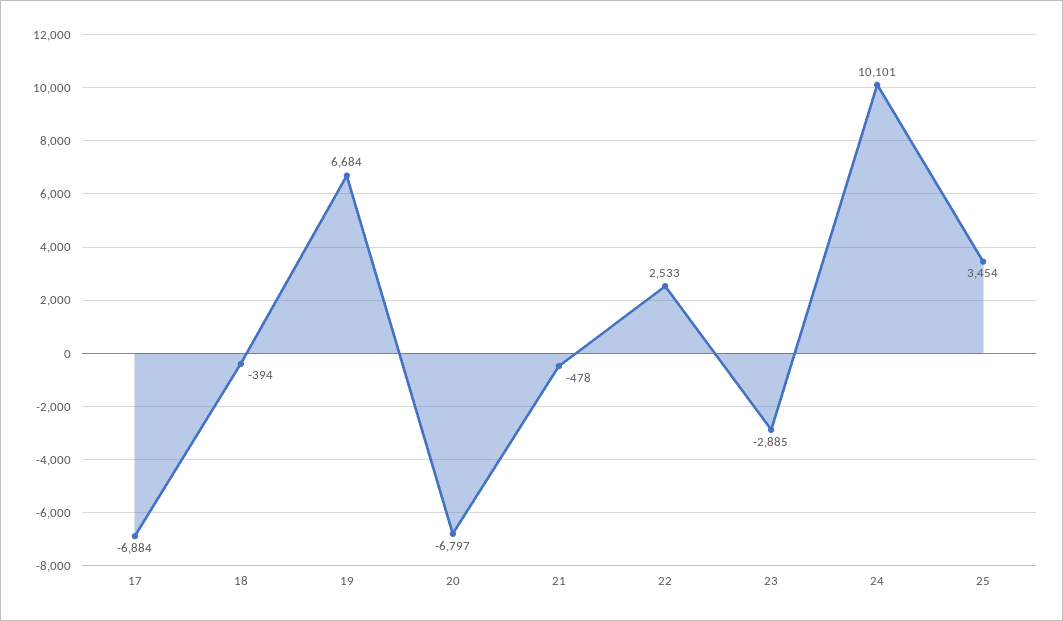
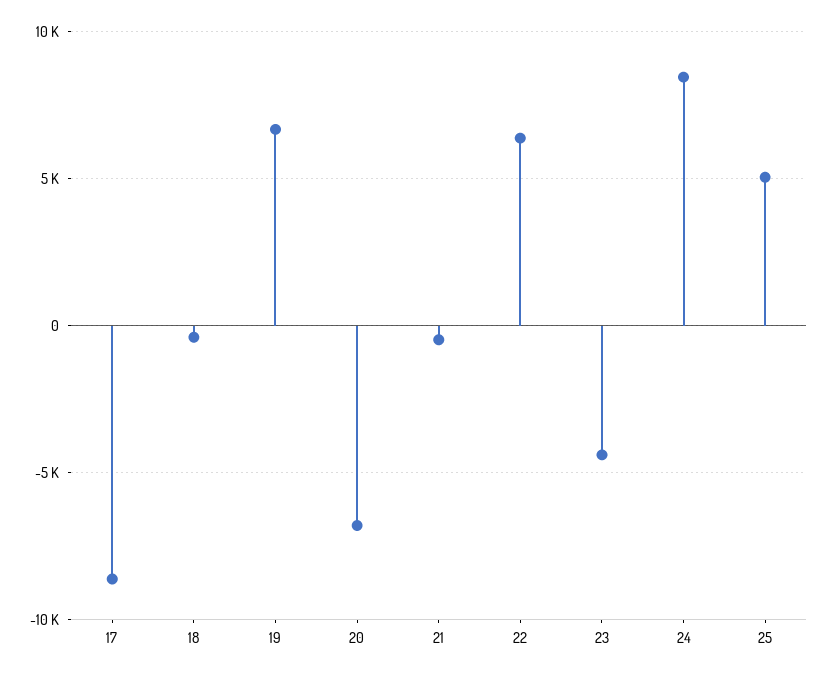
  {
-   "17": -6884,
+   "17": -8500,
    "18": -394,
    "19": 6684,
    "20": -6797,
    "21": -478,
-   "22": 2533,
+   "22": 6500,
-   "23": -2885,
+   "23": -4500,
-   "24": 10101,
+   "24": 8500,
-   "25": 3454
+   "25": 5000
  }

